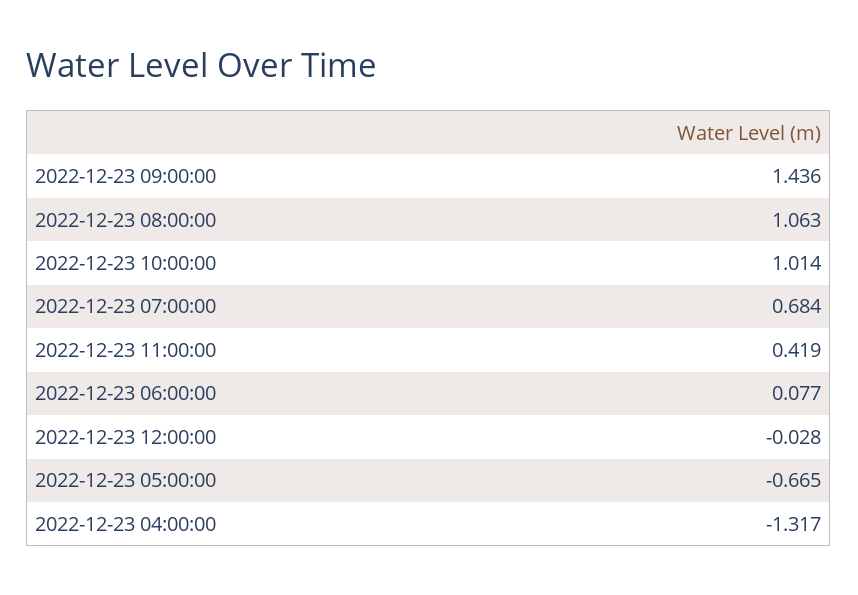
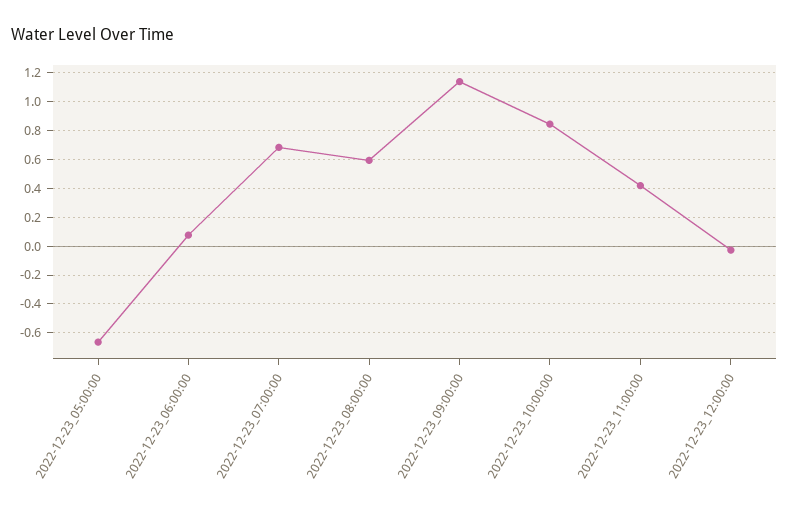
  {
-   "2022-12-23 09:00:00": 1.436,
+   "2022-12-23 09:00:00": 1.15,
-   "2022-12-23 08:00:00": 1.063,
+   "2022-12-23 08:00:00": 0.6,
-   "2022-12-23 10:00:00": 1.014,
+   "2022-12-23 10:00:00": 0.85,
    "2022-12-23 07:00:00": 0.684,
    "2022-12-23 11:00:00": 0.419,
    "2022-12-23 06:00:00": 0.077,
    "2022-12-23 12:00:00": -0.028,
-   "2022-12-23 05:00:00": -0.665,
+   "2022-12-23 05:00:00": -0.665
-   "2022-12-23 04:00:00": -1.317
  }

